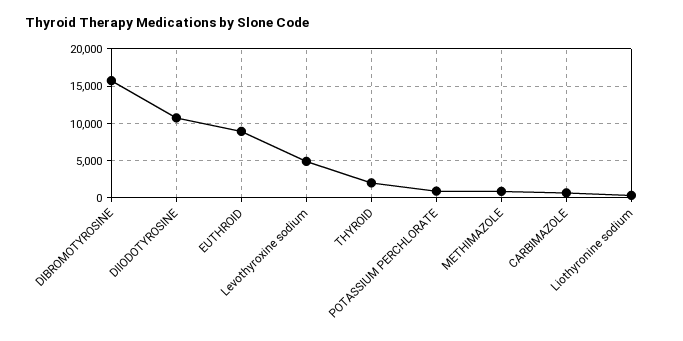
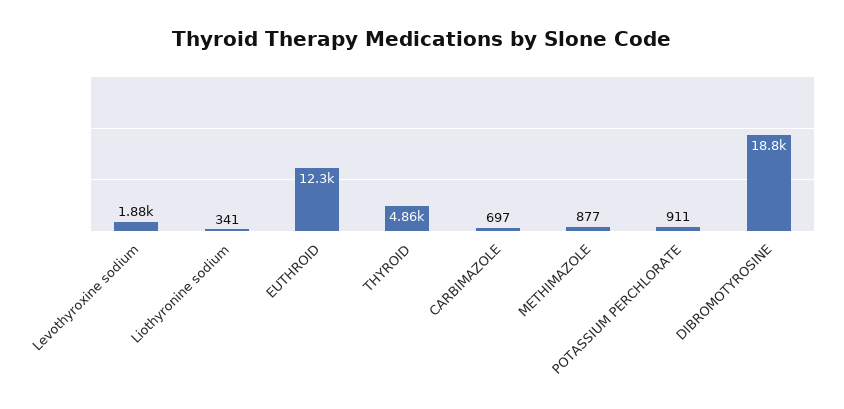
  {
-   "DIBROMOTYROSINE": 16000,
+   "DIBROMOTYROSINE": 18800,
-   "DIIODOTYROSINE": 11000,
-   "EUTHROID": 9000,
+   "EUTHROID": 12300,
-   "Levothyroxine sodium": 5000,
+   "Levothyroxine sodium": 1880,
-   "THYROID": 2000,
+   "THYROID": 4860,
    "POTASSIUM PERCHLORATE": 911,
    "METHIMAZOLE": 877,
    "CARBIMAZOLE": 697,
    "Liothyronine sodium": 341
  }

